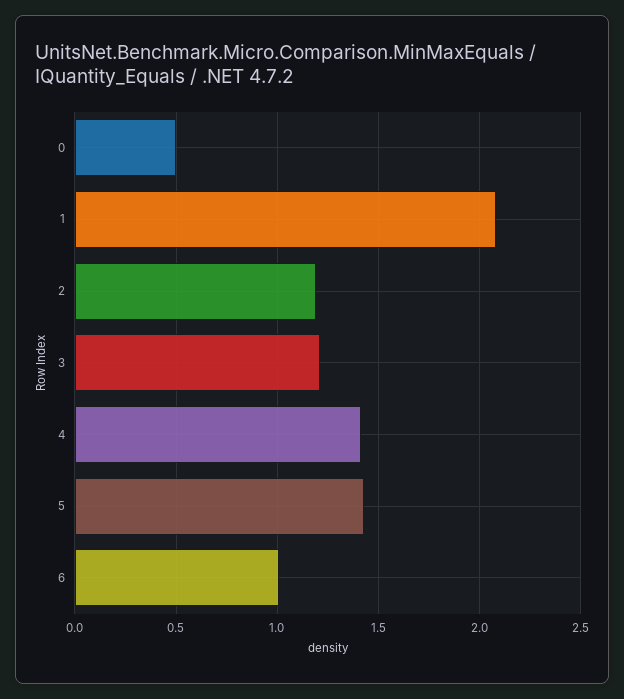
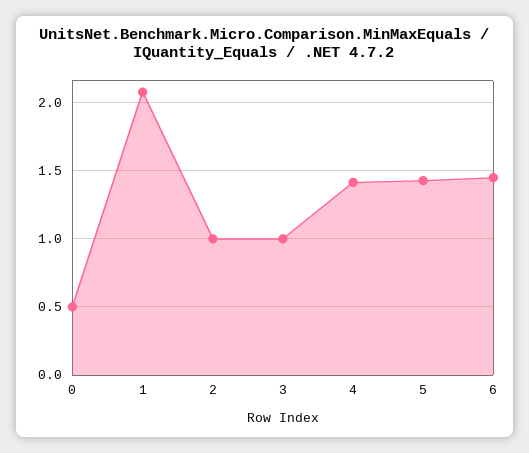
  {
    "0": 0.5,
    "1": 2.1,
-   "2": 1.2,
+   "2": 1,
-   "3": 1.2,
+   "3": 1,
    "4": 1.4,
    "5": 1.45,
-   "6": 1
+   "6": 1.45
  }

